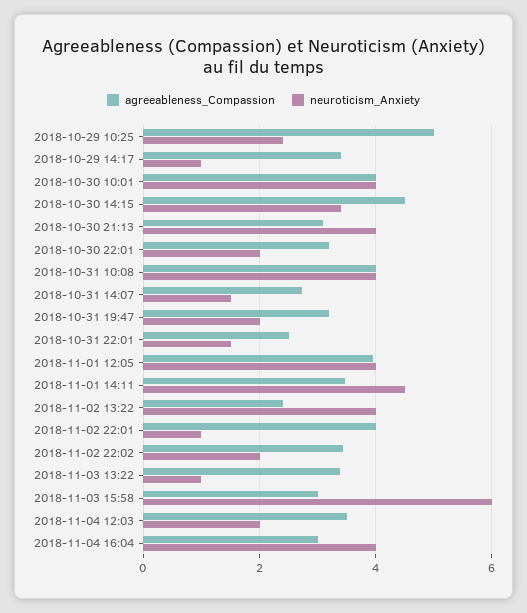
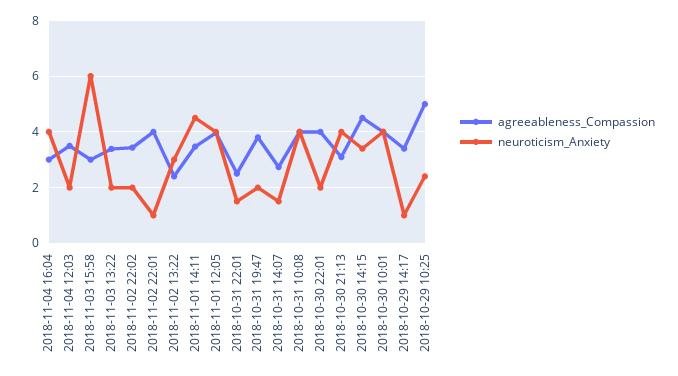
  {
    "agreeableness_Compassion": {
      "2018-10-29 10:25": 5,
      "2018-10-29 14:17": 3.4,
      "2018-10-30 10:01": 4,
      "2018-10-30 14:15": 4.6,
      "2018-10-30 21:13": 3,
-     "2018-10-30 22:01": 3.2,
+     "2018-10-30 22:01": 4,
      "2018-10-31 10:08": 4,
      "2018-10-31 14:07": 2.8,
-     "2018-10-31 19:47": 3.2,
+     "2018-10-31 19:47": 3.75,
      "2018-10-31 22:01": 2.6,
      "2018-11-01 12:05": 4,
      "2018-11-01 14:11": 3.4,
      "2018-11-02 13:22": 2.4,
      "2018-11-02 22:01": 4,
      "2018-11-02 22:02": 3.4,
      "2018-11-03 13:22": 3.4,
      "2018-11-03 15:58": 3,
      "2018-11-04 12:03": 3.6,
      "2018-11-04 16:04": 3
    },
    "neuroticism_Anxiety": {
      "2018-10-29 10:25": 2.4,
      "2018-10-29 14:17": 1,
      "2018-10-30 10:01": 4,
      "2018-10-30 14:15": 3.4,
      "2018-10-30 21:13": 4,
      "2018-10-30 22:01": 2,
      "2018-10-31 10:08": 4,
      "2018-10-31 14:07": 1.6,
      "2018-10-31 19:47": 2,
      "2018-10-31 22:01": 1.6,
      "2018-11-01 12:05": 4,
      "2018-11-01 14:11": 4.6,
-     "2018-11-02 13:22": 4,
+     "2018-11-02 13:22": 3,
      "2018-11-02 22:01": 1,
      "2018-11-02 22:02": 2,
-     "2018-11-03 13:22": 1,
+     "2018-11-03 13:22": 2,
      "2018-11-03 15:58": 6,
      "2018-11-04 12:03": 2,
      "2018-11-04 16:04": 4
    }
  }

